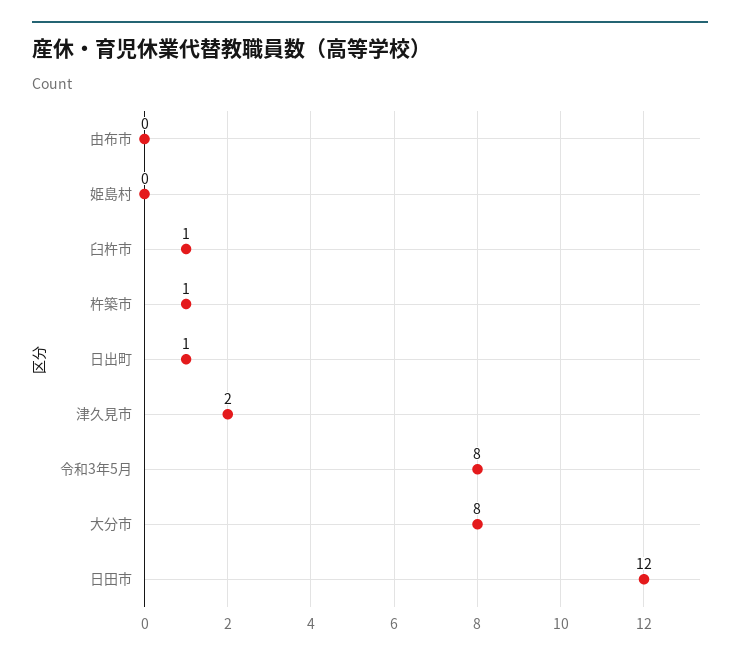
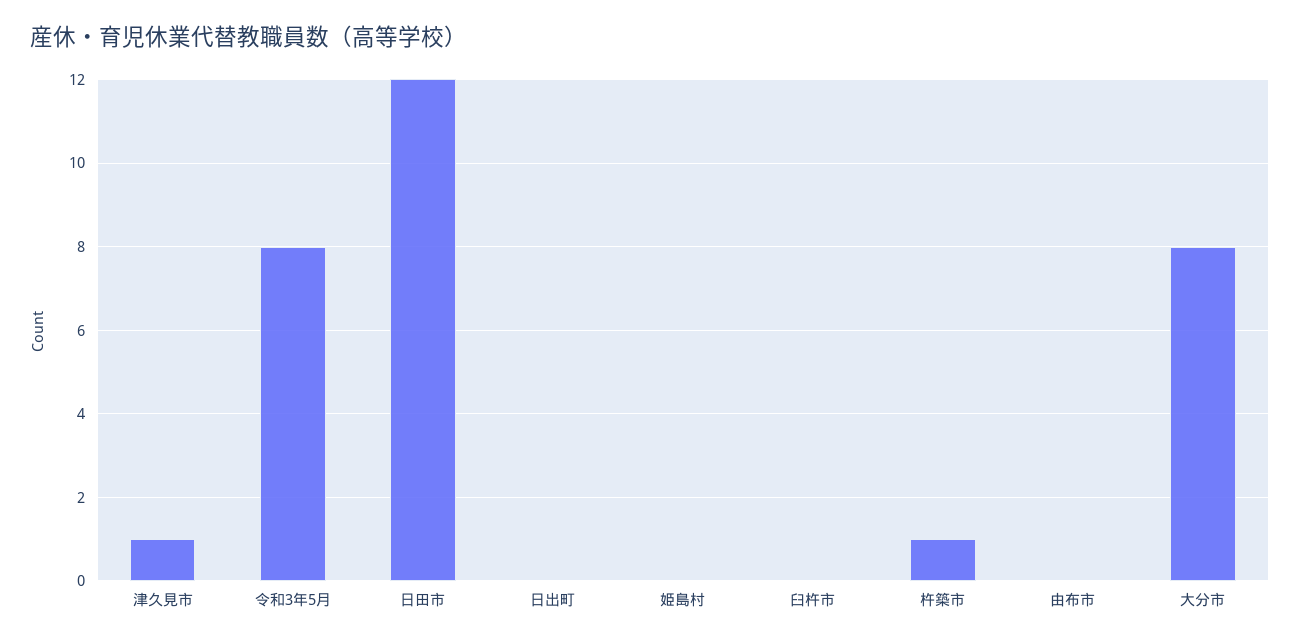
  {
    "由布市": 0,
    "姫島村": 0,
-   "臼杵市": 1,
+   "臼杵市": 0,
    "杵築市": 1,
-   "日出町": 1,
+   "日出町": 0,
-   "津久見市": 2,
+   "津久見市": 1,
    "令和3年5月": 8,
    "大分市": 8,
    "日田市": 12
  }

